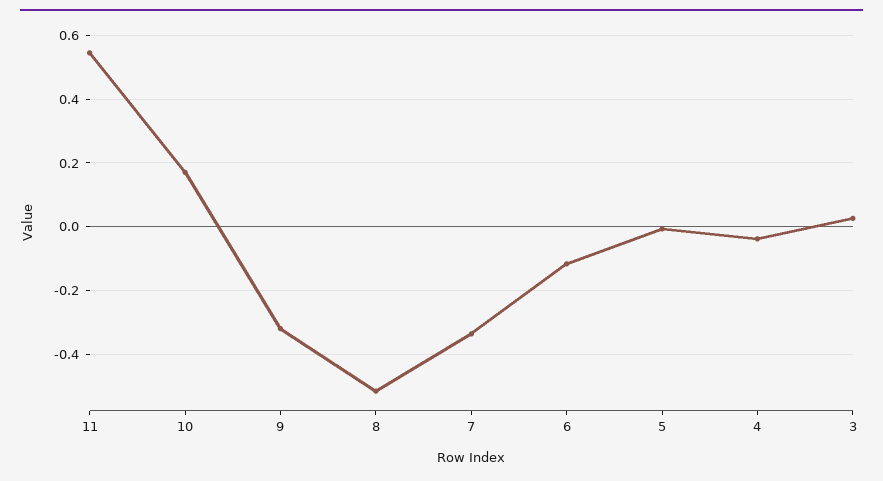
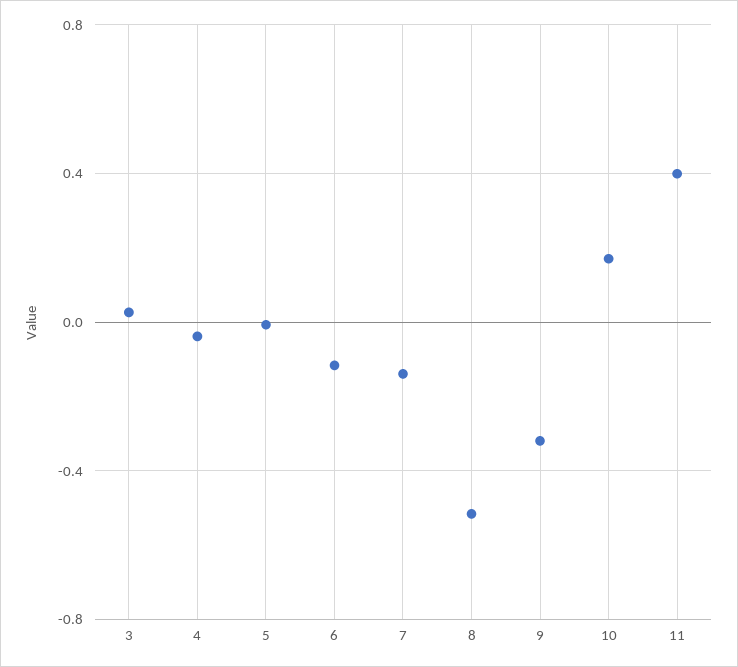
  {
-   "11": 0.54,
+   "11": 0.4,
    "10": 0.18,
    "9": -0.32,
    "8": -0.52,
-   "7": -0.34,
+   "7": -0.15,
    "6": -0.12,
    "5": 0,
    "4": -0.04,
    "3": 0.02
  }

